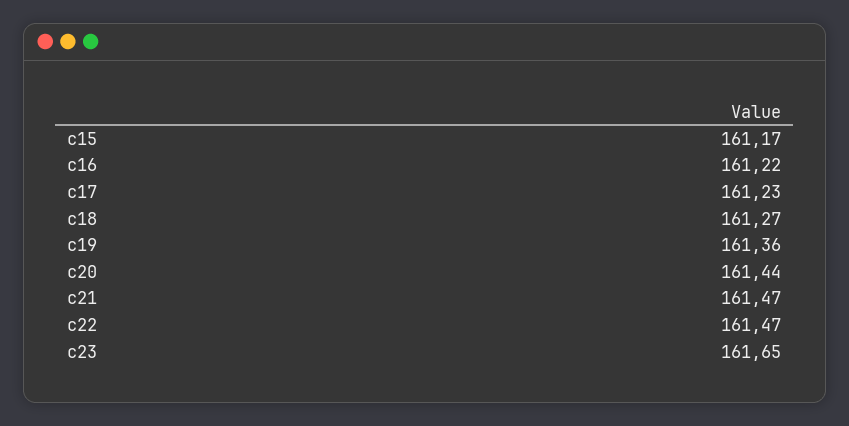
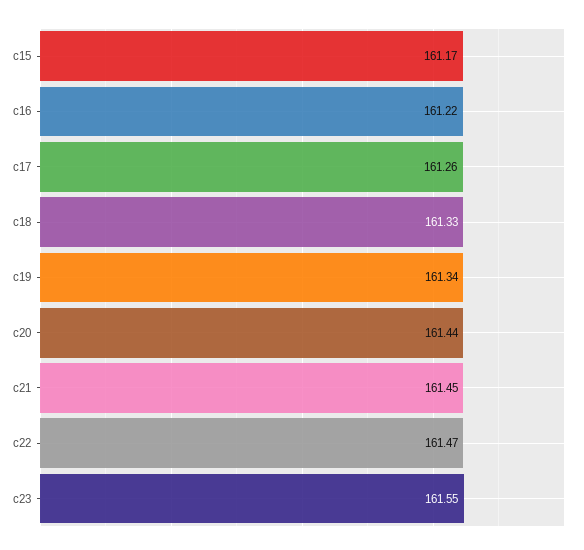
  {
    "c15": 161.17,
    "c16": 161.22,
-   "c17": 161.23,
+   "c17": 161.26,
-   "c18": 161.27,
+   "c18": 161.33,
-   "c19": 161.36,
+   "c19": 161.34,
    "c20": 161.44,
-   "c21": 161.47,
+   "c21": 161.45,
    "c22": 161.47,
-   "c23": 161.65
+   "c23": 161.55
  }

